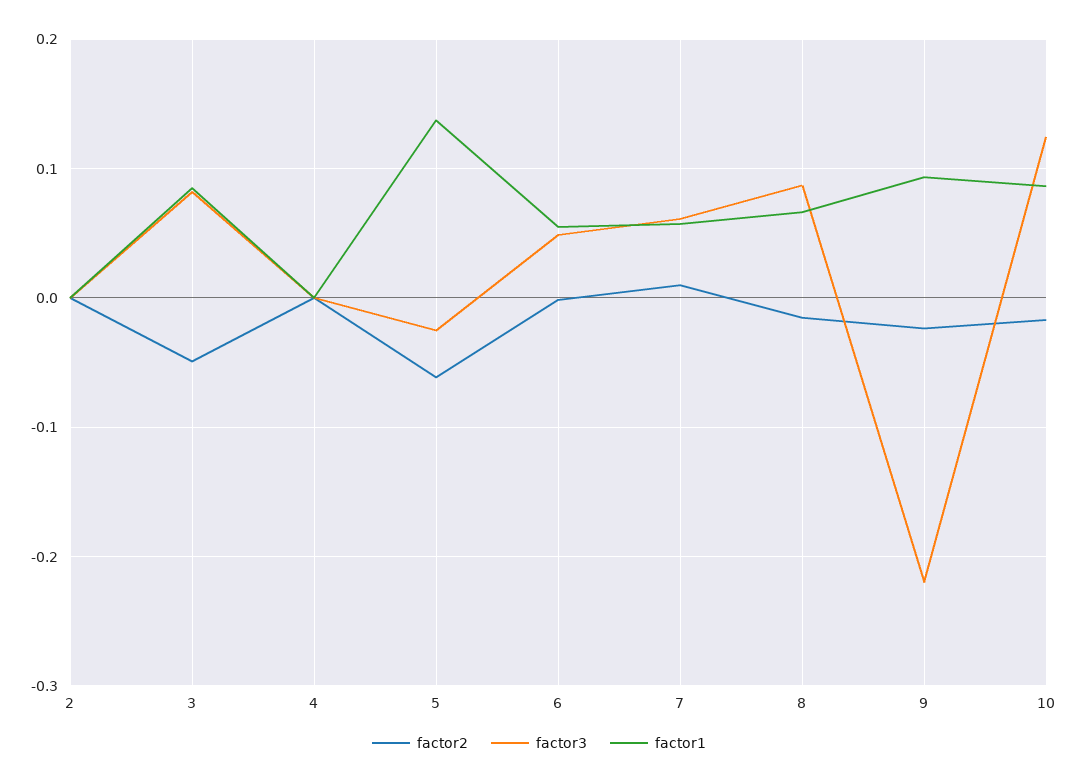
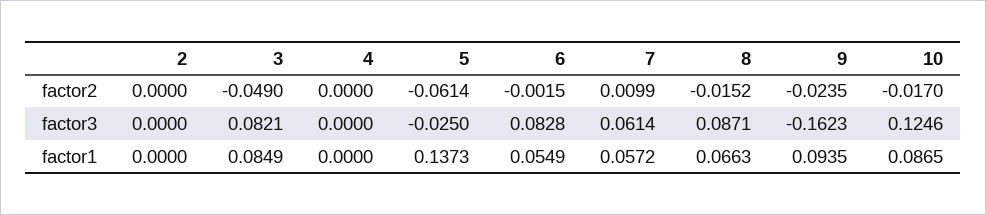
  {
    "factor2": {
      "2": 0,
      "3": -0.049,
      "4": 0,
      "5": -0.0614,
      "6": -0.0015,
      "7": 0.0099,
      "8": -0.0152,
      "9": -0.0235,
      "10": -0.017
    },
    "factor3": {
      "2": 0,
      "3": 0.0821,
      "4": 0,
      "5": -0.025,
-     "6": 0.05,
+     "6": 0.0828,
      "7": 0.0614,
      "8": 0.0871,
-     "9": -0.22,
+     "9": -0.1623,
      "10": 0.1246
    },
    "factor1": {
      "2": 0,
      "3": 0.0849,
      "4": 0,
      "5": 0.1373,
      "6": 0.0549,
      "7": 0.0572,
      "8": 0.0663,
      "9": 0.0935,
      "10": 0.0865
    }
  }

